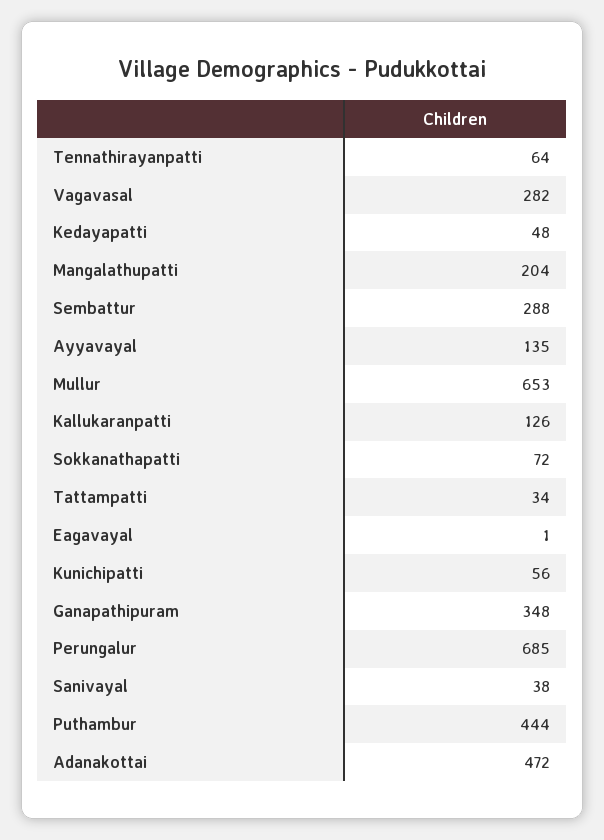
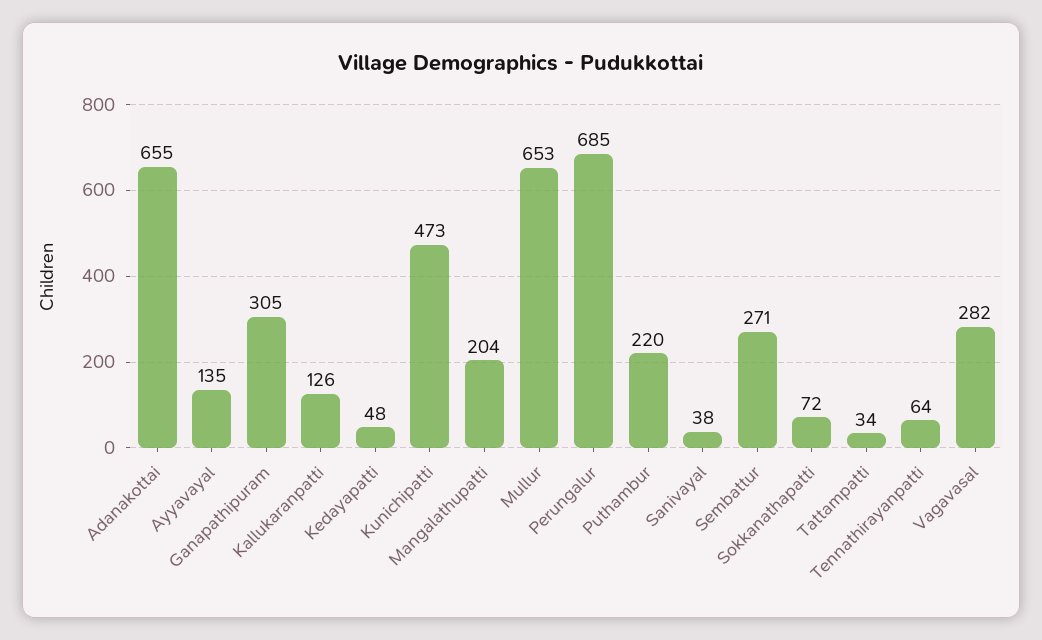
  {
    "Tennathirayanpatti": 64,
    "Vagavasal": 282,
    "Kedayapatti": 48,
    "Mangalathupatti": 204,
-   "Sembattur": 288,
+   "Sembattur": 271,
    "Ayyavayal": 135,
    "Mullur": 653,
    "Kallukaranpatti": 126,
    "Sokkanathapatti": 72,
    "Tattampatti": 34,
-   "Eagavayal": 1,
-   "Kunichipatti": 56,
+   "Kunichipatti": 473,
-   "Ganapathipuram": 348,
+   "Ganapathipuram": 305,
    "Perungalur": 685,
    "Sanivayal": 38,
-   "Puthambur": 444,
+   "Puthambur": 220,
-   "Adanakottai": 472
+   "Adanakottai": 655
  }

